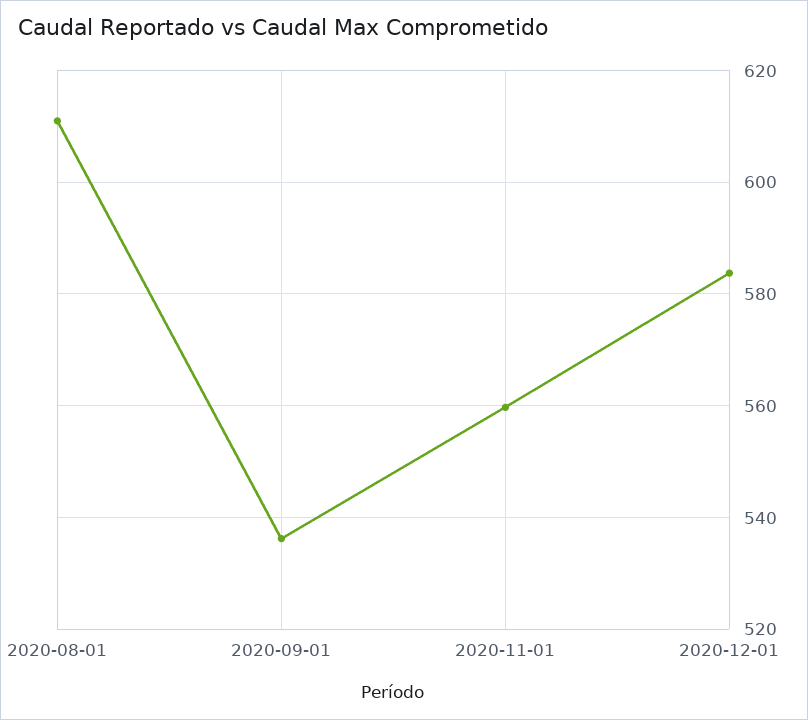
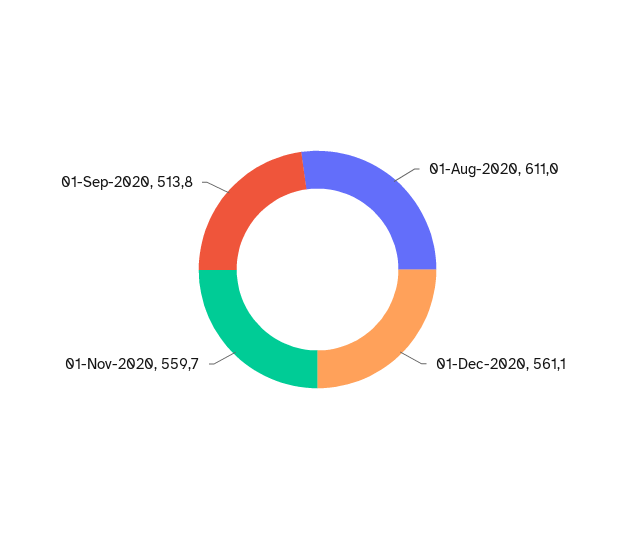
  {
    "2020-08-01": 611,
-   "2020-09-01": 536,
+   "2020-09-01": 513.8,
    "2020-11-01": 559.7,
-   "2020-12-01": 584
+   "2020-12-01": 561.1
  }

